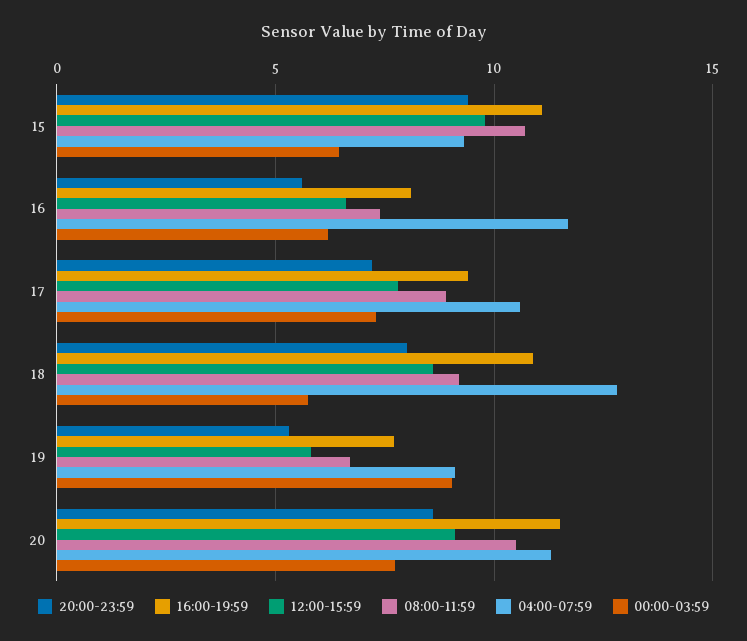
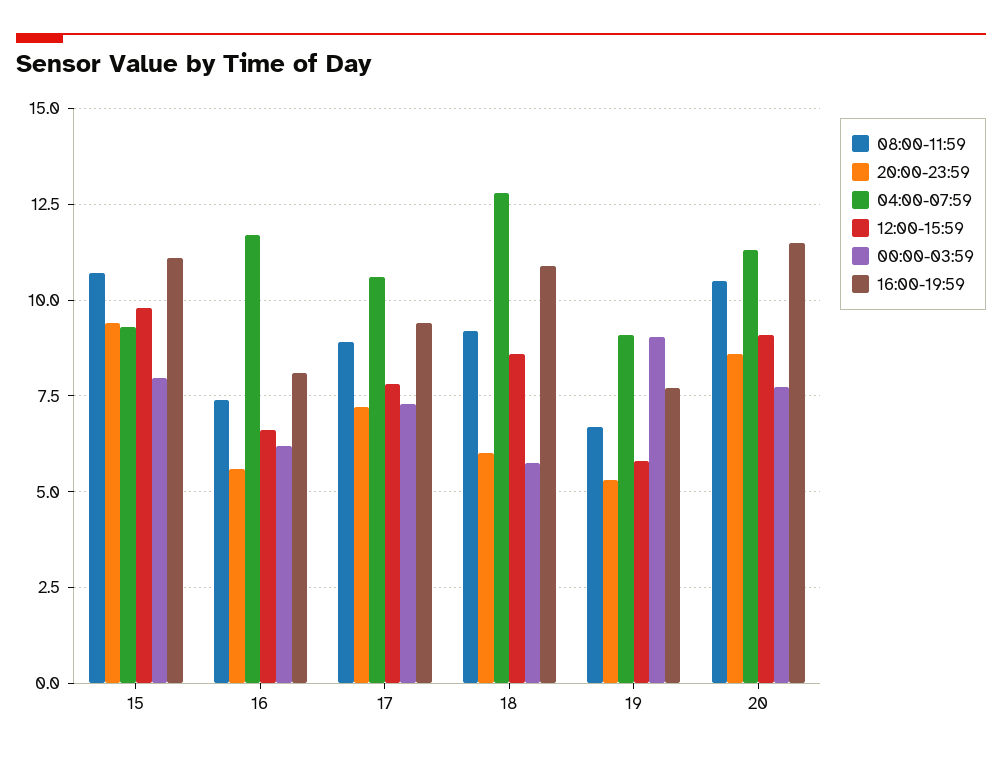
  {
    "20:00-23:59": {
      "15": 9.5,
      "16": 5.5,
      "17": 7.25,
-     "18": 8,
+     "18": 6,
      "19": 5.25,
      "20": 8.5
    },
    "16:00-19:59": {
      "15": 11,
      "16": 8,
      "17": 9.5,
      "18": 11,
      "19": 7.75,
      "20": 11.5
    },
    "12:00-15:59": {
      "15": 9.75,
      "16": 6.5,
      "17": 7.75,
      "18": 8.5,
      "19": 5.75,
      "20": 9
    },
    "08:00-11:59": {
      "15": 10.75,
      "16": 7.5,
      "17": 9,
      "18": 9.25,
      "19": 6.75,
      "20": 10.5
    },
    "04:00-07:59": {
      "15": 9.25,
      "16": 11.75,
      "17": 10.5,
      "18": 12.75,
      "19": 9,
      "20": 11.25
    },
    "00:00-03:59": {
-     "15": 6.5,
+     "15": 8,
      "16": 6.25,
      "17": 7.25,
      "18": 5.75,
      "19": 9,
      "20": 7.75
    }
  }

